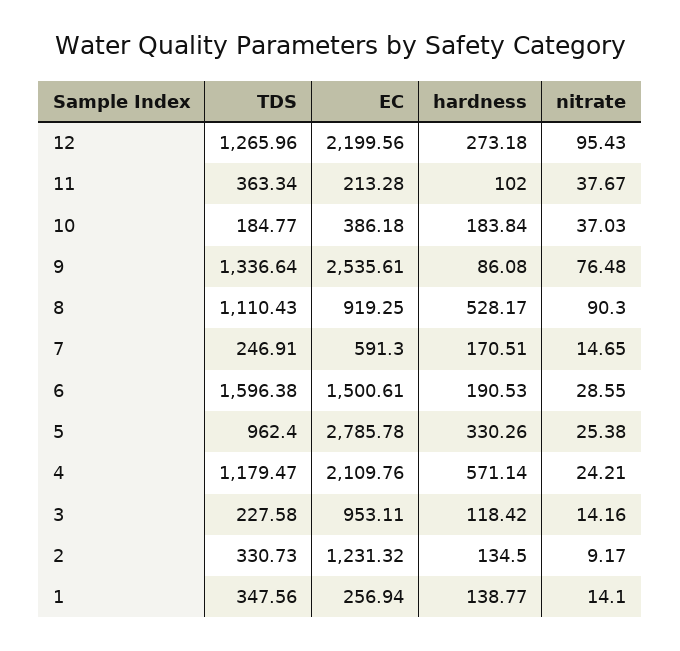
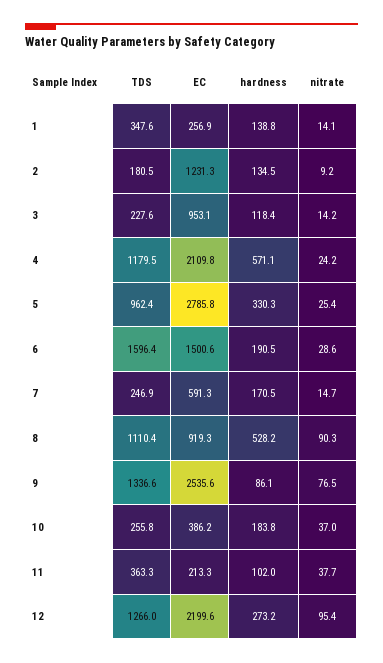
  {
    "TDS": {
      "12": 1265.96,
      "11": 363.34,
-     "10": 184.77,
+     "10": 255.8,
      "9": 1336.64,
      "8": 1110.43,
      "7": 246.91,
      "6": 1596.38,
      "5": 962.4,
      "4": 1179.47,
      "3": 227.58,
-     "2": 330.73,
+     "2": 180.5,
      "1": 347.56
    },
    "EC": {
      "12": 2199.56,
      "11": 213.28,
      "10": 386.18,
      "9": 2535.61,
      "8": 919.25,
      "7": 591.3,
      "6": 1500.61,
      "5": 2785.78,
      "4": 2109.76,
      "3": 953.11,
      "2": 1231.32,
      "1": 256.94
    },
    "hardness": {
      "12": 273.18,
      "11": 102,
      "10": 183.84,
      "9": 86.08,
      "8": 528.17,
      "7": 170.51,
      "6": 190.53,
      "5": 330.26,
      "4": 571.14,
      "3": 118.42,
      "2": 134.5,
      "1": 138.77
    },
    "nitrate": {
      "12": 95.43,
      "11": 37.67,
      "10": 37.03,
      "9": 76.48,
      "8": 90.3,
      "7": 14.65,
      "6": 28.55,
      "5": 25.38,
      "4": 24.21,
      "3": 14.16,
      "2": 9.17,
      "1": 14.1
    }
  }

